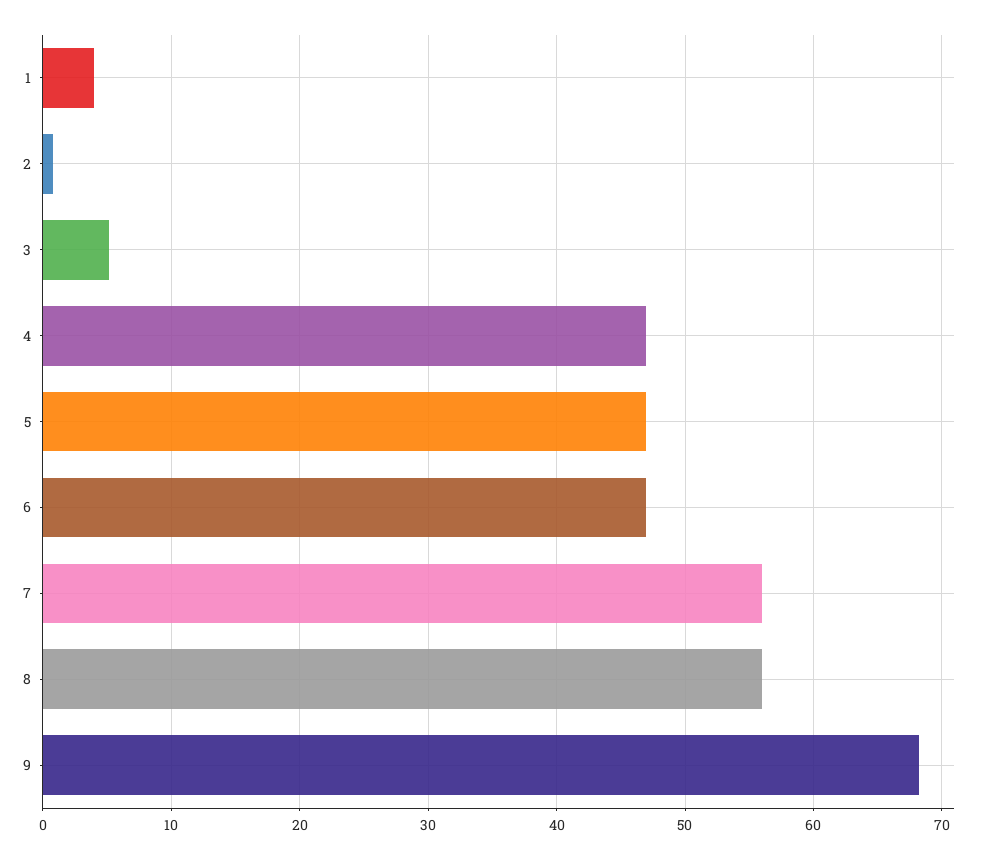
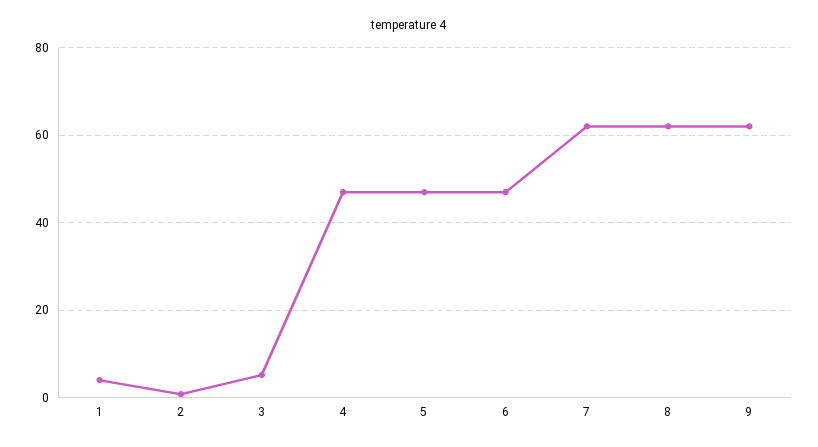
  {
    "1": 4,
    "2": 1,
    "3": 5,
    "4": 47,
    "5": 47,
    "6": 47,
-   "7": 56,
+   "7": 62,
-   "8": 56,
+   "8": 62,
-   "9": 68
+   "9": 62
  }

